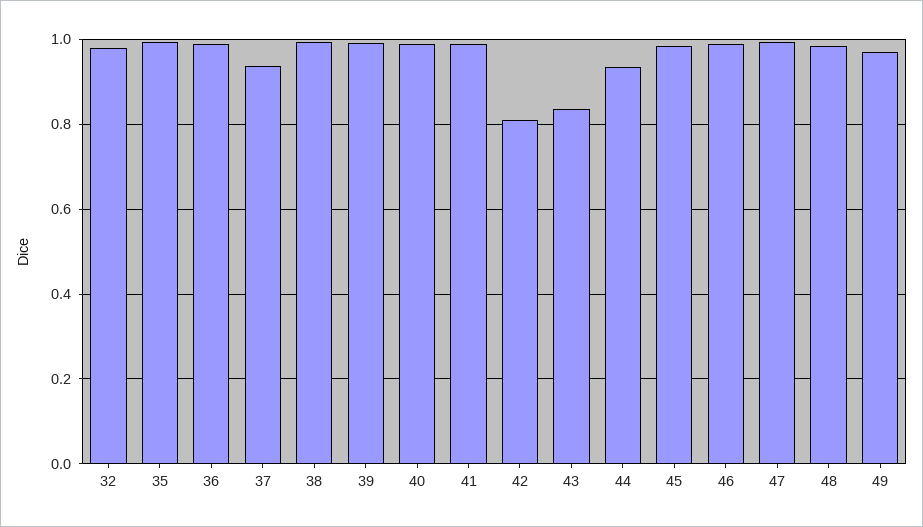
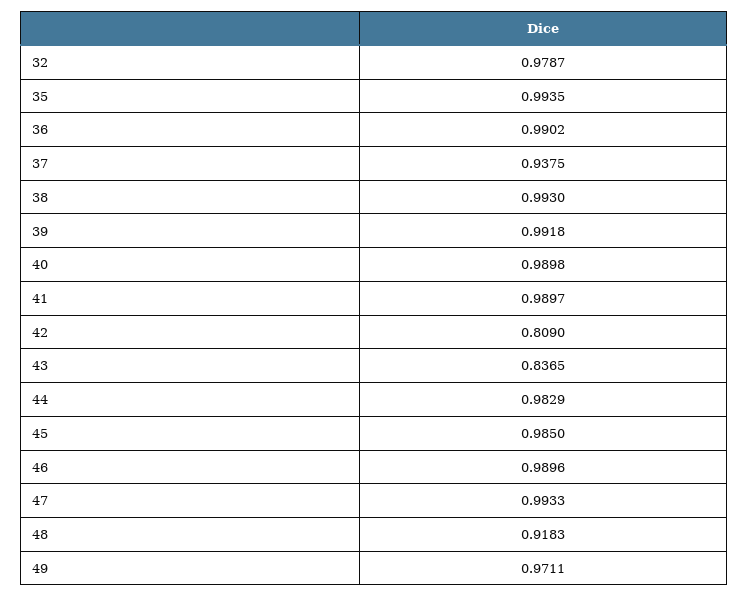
  {
    "32": 0.9787,
    "35": 0.9935,
    "36": 0.9902,
    "37": 0.9375,
    "38": 0.993,
    "39": 0.9918,
    "40": 0.9898,
    "41": 0.9897,
    "42": 0.809,
    "43": 0.8365,
-   "44": 0.94,
+   "44": 0.9829,
    "45": 0.985,
    "46": 0.9896,
    "47": 0.9933,
-   "48": 0.98,
+   "48": 0.9183,
    "49": 0.9711
  }

